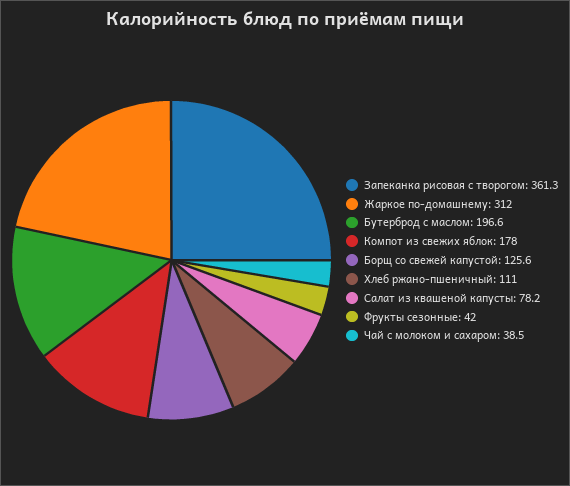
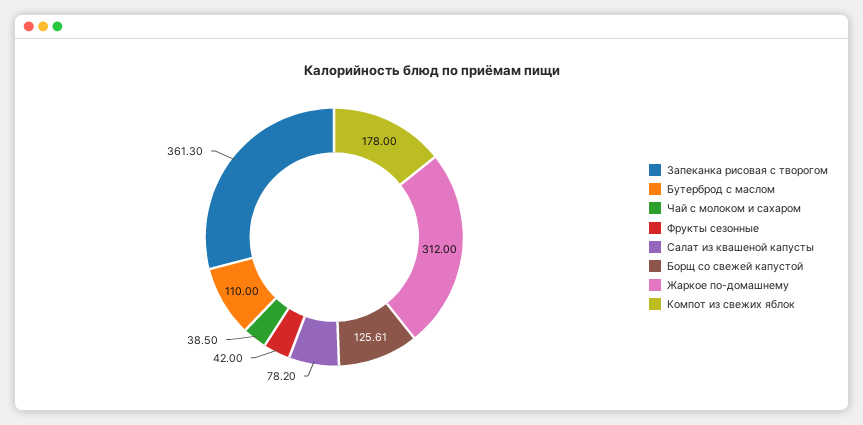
  {
    "Запеканка рисовая с творогом": 361.3,
    "Жаркое по-домашнему": 312,
-   "Бутерброд с маслом": 196.6,
+   "Бутерброд с маслом": 110,
    "Компот из свежих яблок": 178,
    "Борщ со свежей капустой": 125.61,
-   "Хлеб ржано-пшеничный": 111,
    "Салат из квашеной капусты": 78.2,
    "Фрукты сезонные": 42,
    "Чай с молоком и сахаром": 38.5
  }

